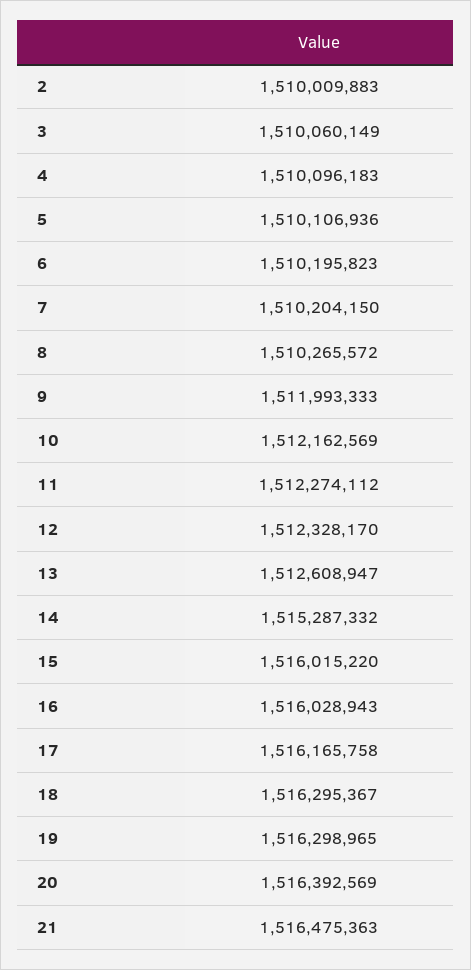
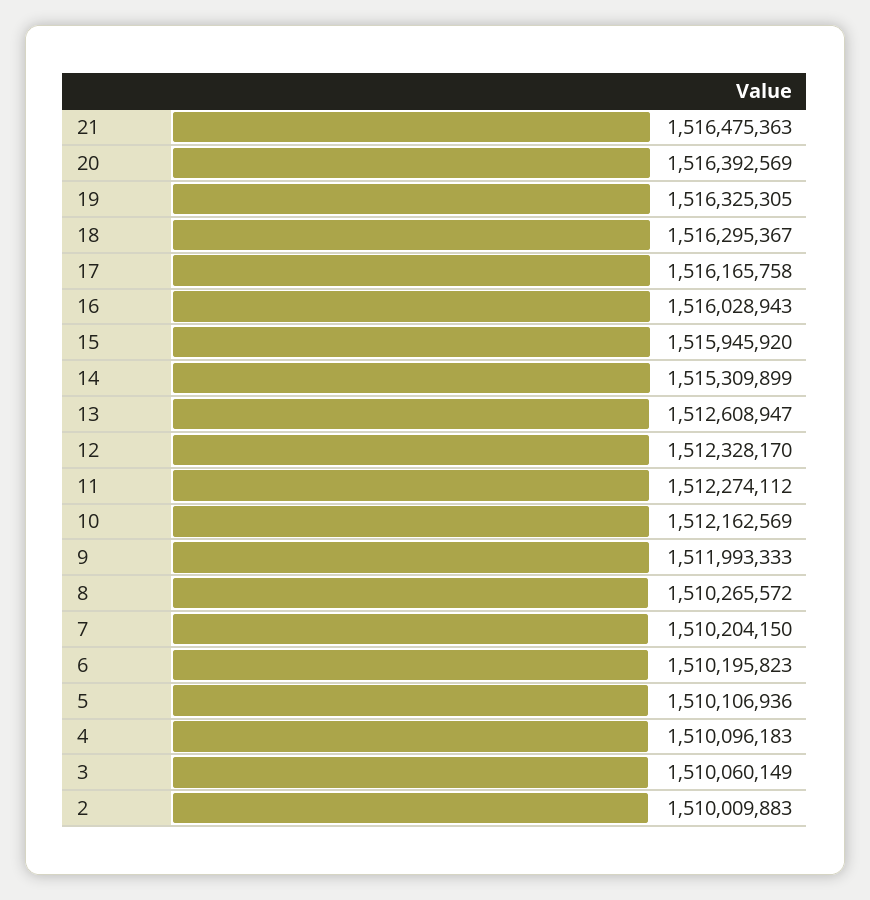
  {
    "2": 1510009883,
    "3": 1510060149,
    "4": 1510096183,
    "5": 1510106936,
    "6": 1510195823,
    "7": 1510204150,
    "8": 1510265572,
    "9": 1511993333,
    "10": 1512162569,
    "11": 1512274112,
    "12": 1512328170,
    "13": 1512608947,
-   "14": 1515287332,
+   "14": 1515309899,
-   "15": 1516015220,
+   "15": 1515945920,
    "16": 1516028943,
    "17": 1516165758,
    "18": 1516295367,
-   "19": 1516298965,
+   "19": 1516325305,
    "20": 1516392569,
    "21": 1516475363
  }

